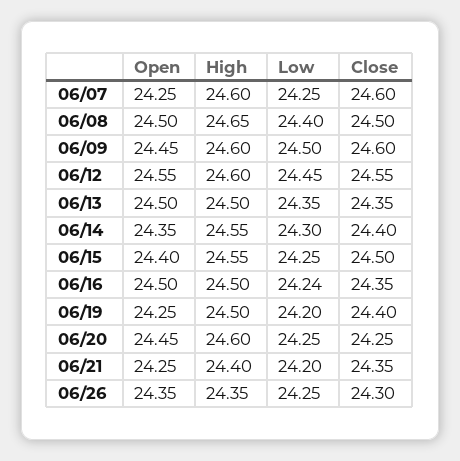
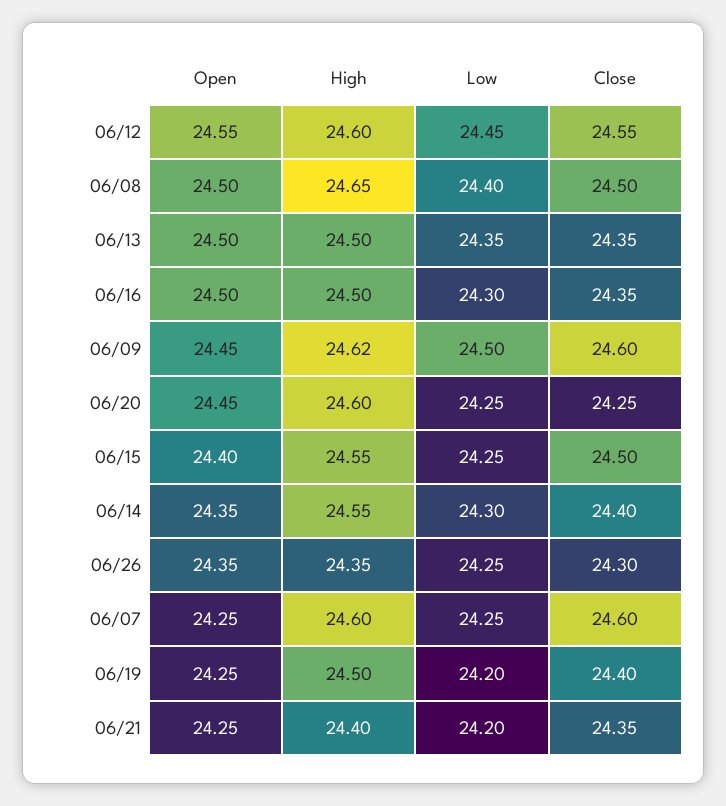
  {
    "Open": {
      "06/07": 24.25,
      "06/08": 24.5,
      "06/09": 24.45,
      "06/12": 24.55,
      "06/13": 24.5,
      "06/14": 24.35,
      "06/15": 24.4,
      "06/16": 24.5,
      "06/19": 24.25,
      "06/20": 24.45,
      "06/21": 24.25,
      "06/26": 24.35
    },
    "High": {
      "06/07": 24.6,
      "06/08": 24.65,
-     "06/09": 24.6,
+     "06/09": 24.62,
      "06/12": 24.6,
      "06/13": 24.5,
      "06/14": 24.55,
      "06/15": 24.55,
      "06/16": 24.5,
      "06/19": 24.5,
      "06/20": 24.6,
      "06/21": 24.4,
      "06/26": 24.35
    },
    "Low": {
      "06/07": 24.25,
      "06/08": 24.4,
      "06/09": 24.5,
      "06/12": 24.45,
      "06/13": 24.35,
      "06/14": 24.3,
      "06/15": 24.25,
-     "06/16": 24.24,
+     "06/16": 24.3,
      "06/19": 24.2,
      "06/20": 24.25,
      "06/21": 24.2,
      "06/26": 24.25
    },
    "Close": {
      "06/07": 24.6,
      "06/08": 24.5,
      "06/09": 24.6,
      "06/12": 24.55,
      "06/13": 24.35,
      "06/14": 24.4,
      "06/15": 24.5,
      "06/16": 24.35,
      "06/19": 24.4,
      "06/20": 24.25,
      "06/21": 24.35,
      "06/26": 24.3
    }
  }

